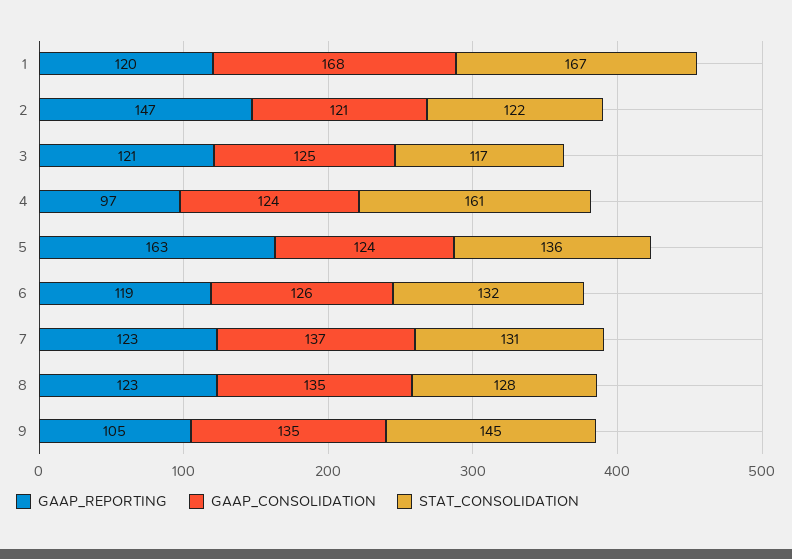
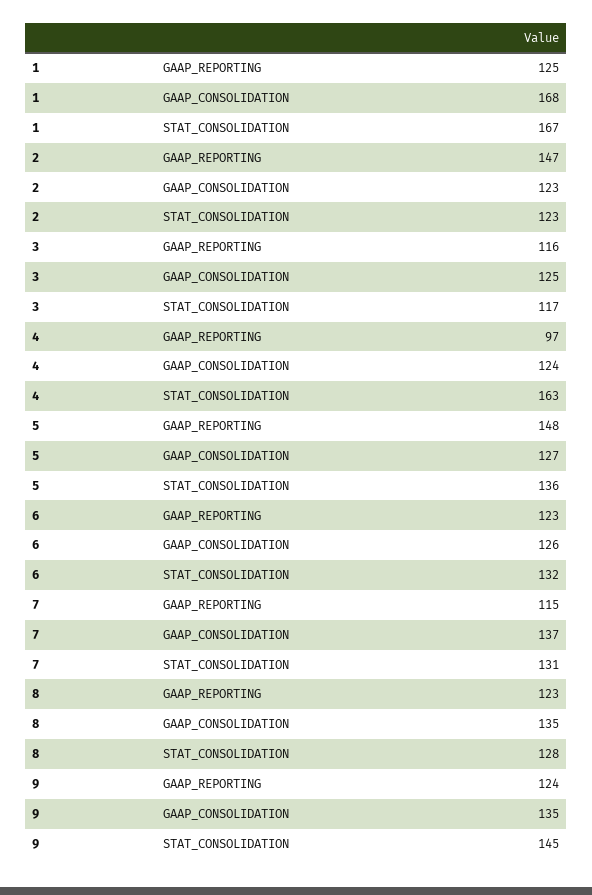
  {
    "GAAP_REPORTING": {
-     "1": 120,
+     "1": 125,
      "2": 147,
-     "3": 121,
+     "3": 116,
      "4": 97,
-     "5": 163,
+     "5": 148,
-     "6": 119,
+     "6": 123,
-     "7": 123,
+     "7": 115,
      "8": 123,
-     "9": 105
+     "9": 124
    },
    "GAAP_CONSOLIDATION": {
      "1": 168,
-     "2": 121,
+     "2": 123,
      "3": 125,
      "4": 124,
-     "5": 124,
+     "5": 127,
      "6": 126,
      "7": 137,
      "8": 135,
      "9": 135
    },
    "STAT_CONSOLIDATION": {
      "1": 167,
-     "2": 122,
+     "2": 123,
      "3": 117,
-     "4": 161,
+     "4": 163,
      "5": 136,
      "6": 132,
      "7": 131,
      "8": 128,
      "9": 145
    }
  }

